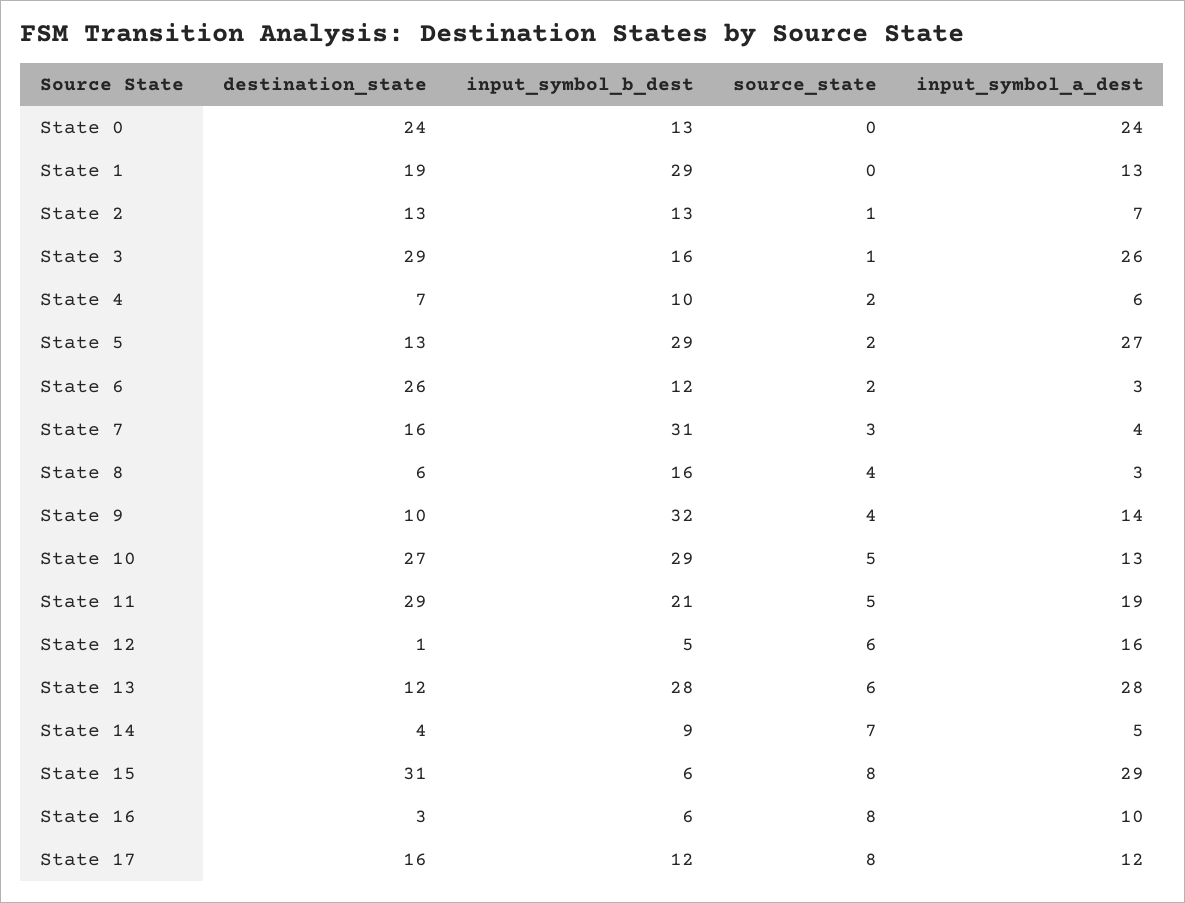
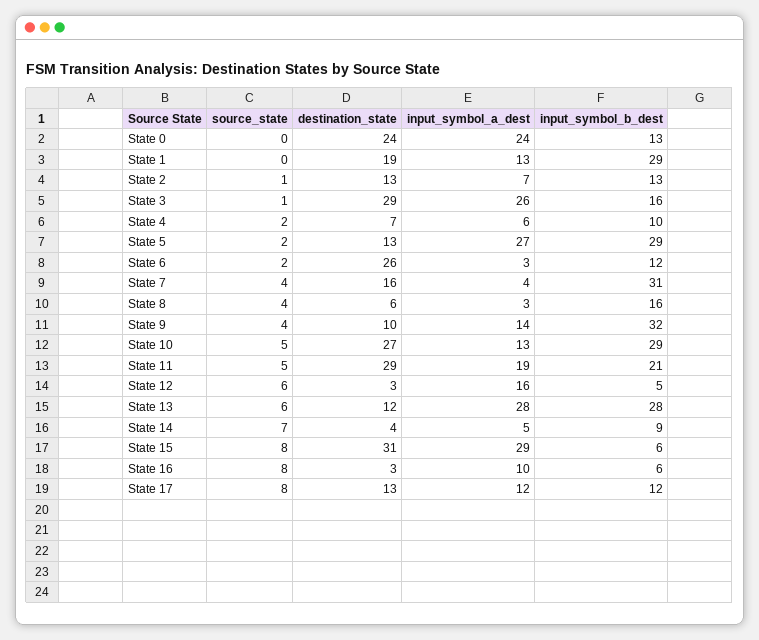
  {
    "destination_state": {
      "State 0": 24,
      "State 1": 19,
      "State 2": 13,
      "State 3": 29,
      "State 4": 7,
      "State 5": 13,
      "State 6": 26,
      "State 7": 16,
      "State 8": 6,
      "State 9": 10,
      "State 10": 27,
      "State 11": 29,
-     "State 12": 1,
+     "State 12": 3,
      "State 13": 12,
      "State 14": 4,
      "State 15": 31,
      "State 16": 3,
-     "State 17": 16
+     "State 17": 13
    },
    "input_symbol_b_dest": {
      "State 0": 13,
      "State 1": 29,
      "State 2": 13,
      "State 3": 16,
      "State 4": 10,
      "State 5": 29,
      "State 6": 12,
      "State 7": 31,
      "State 8": 16,
      "State 9": 32,
      "State 10": 29,
      "State 11": 21,
      "State 12": 5,
      "State 13": 28,
      "State 14": 9,
      "State 15": 6,
      "State 16": 6,
      "State 17": 12
    },
    "source_state": {
      "State 0": 0,
      "State 1": 0,
      "State 2": 1,
      "State 3": 1,
      "State 4": 2,
      "State 5": 2,
      "State 6": 2,
-     "State 7": 3,
+     "State 7": 4,
      "State 8": 4,
      "State 9": 4,
      "State 10": 5,
      "State 11": 5,
      "State 12": 6,
      "State 13": 6,
      "State 14": 7,
      "State 15": 8,
      "State 16": 8,
      "State 17": 8
    },
    "input_symbol_a_dest": {
      "State 0": 24,
      "State 1": 13,
      "State 2": 7,
      "State 3": 26,
      "State 4": 6,
      "State 5": 27,
      "State 6": 3,
      "State 7": 4,
      "State 8": 3,
      "State 9": 14,
      "State 10": 13,
      "State 11": 19,
      "State 12": 16,
      "State 13": 28,
      "State 14": 5,
      "State 15": 29,
      "State 16": 10,
      "State 17": 12
    }
  }

